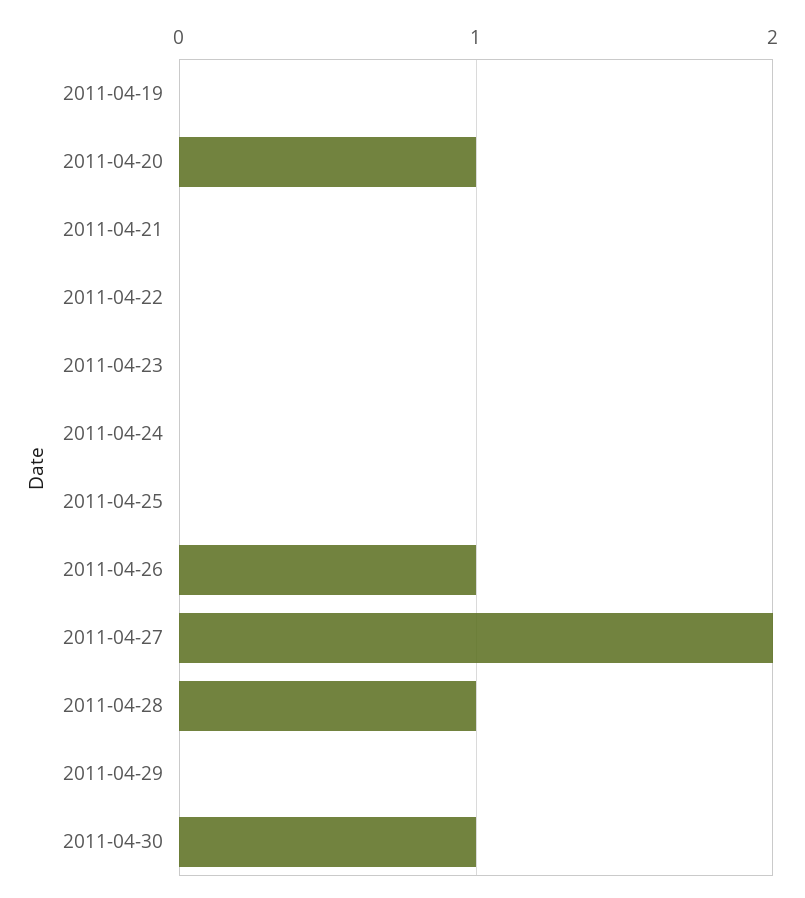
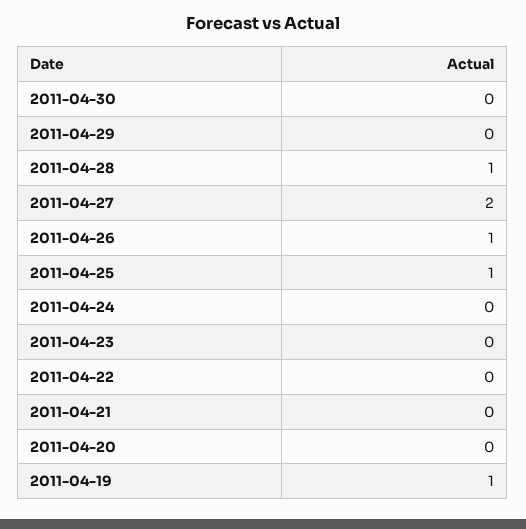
  {
-   "2011-04-19": 0,
+   "2011-04-19": 1,
-   "2011-04-20": 1,
+   "2011-04-20": 0,
    "2011-04-21": 0,
    "2011-04-22": 0,
    "2011-04-23": 0,
    "2011-04-24": 0,
-   "2011-04-25": 0,
+   "2011-04-25": 1,
    "2011-04-26": 1,
    "2011-04-27": 2,
    "2011-04-28": 1,
    "2011-04-29": 0,
-   "2011-04-30": 1
+   "2011-04-30": 0
  }

